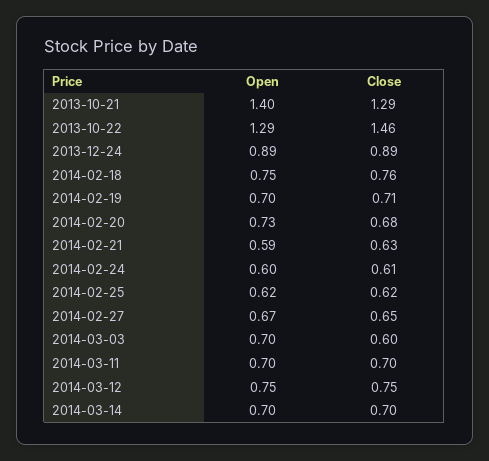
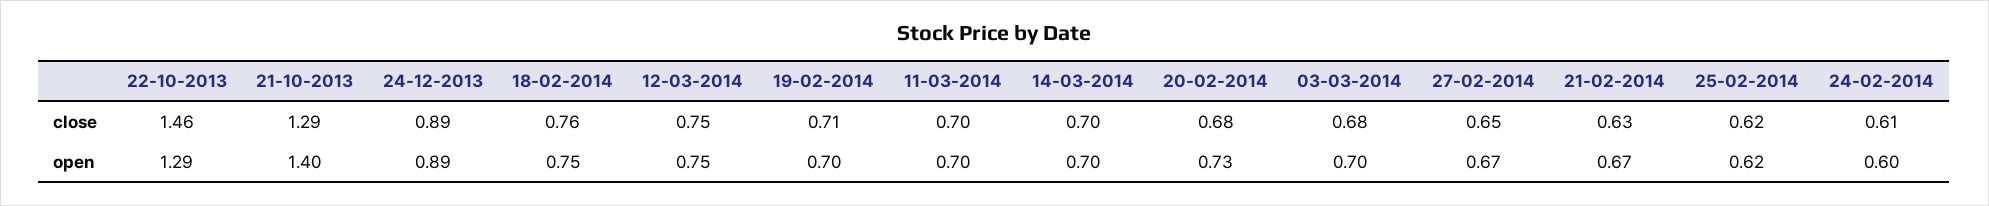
  {
    "Open": {
      "2013-10-21": 1.4,
      "2013-10-22": 1.29,
      "2013-12-24": 0.89,
      "2014-02-18": 0.75,
      "2014-02-19": 0.7,
      "2014-02-20": 0.73,
-     "2014-02-21": 0.59,
+     "2014-02-21": 0.67,
      "2014-02-24": 0.6,
      "2014-02-25": 0.62,
      "2014-02-27": 0.67,
      "2014-03-03": 0.7,
      "2014-03-11": 0.7,
      "2014-03-12": 0.75,
      "2014-03-14": 0.7
    },
    "Close": {
      "2013-10-21": 1.29,
      "2013-10-22": 1.46,
      "2013-12-24": 0.89,
      "2014-02-18": 0.76,
      "2014-02-19": 0.71,
      "2014-02-20": 0.68,
      "2014-02-21": 0.63,
      "2014-02-24": 0.61,
      "2014-02-25": 0.62,
      "2014-02-27": 0.65,
-     "2014-03-03": 0.6,
+     "2014-03-03": 0.68,
      "2014-03-11": 0.7,
      "2014-03-12": 0.75,
      "2014-03-14": 0.7
    }
  }

